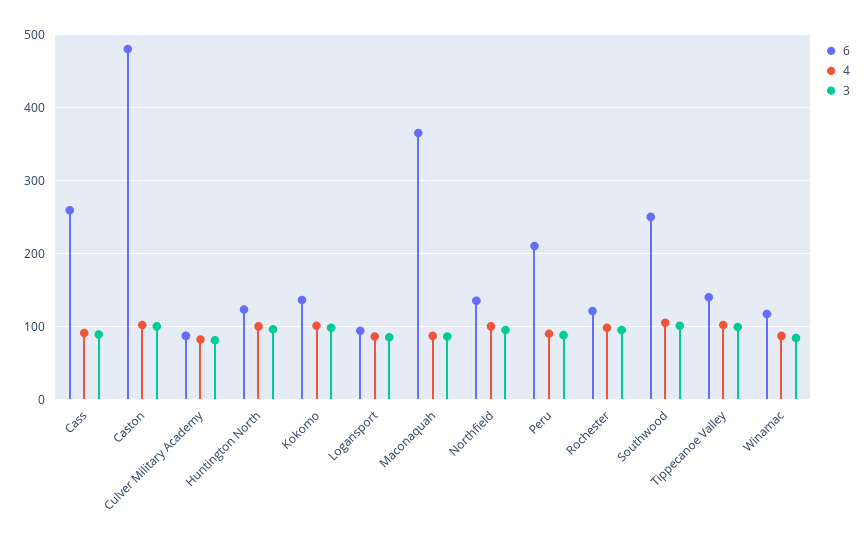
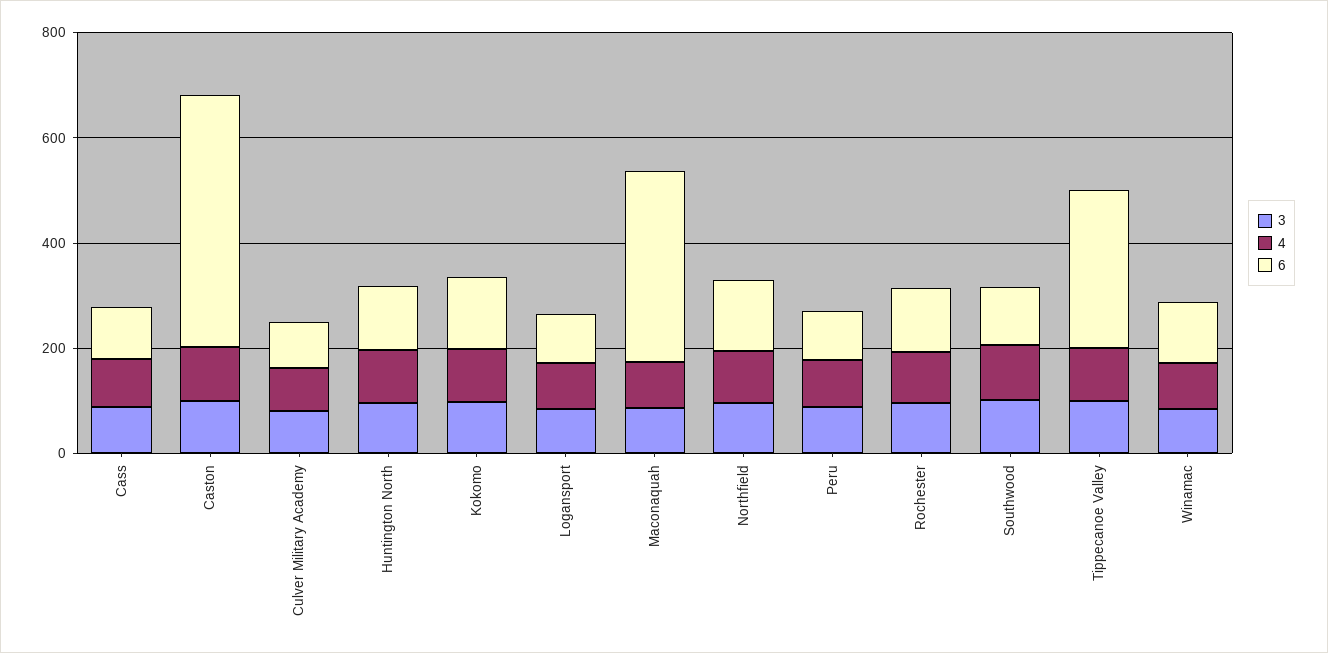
  {
    "6": {
-     "Cass": 260,
+     "Cass": 100,
      "Caston": 480,
      "Culver Military Academy": 90,
      "Huntington North": 120,
      "Kokomo": 140,
      "Logansport": 90,
      "Maconaquah": 370,
      "Northfield": 140,
-     "Peru": 210,
+     "Peru": 100,
      "Rochester": 120,
-     "Southwood": 250,
+     "Southwood": 100,
-     "Tippecanoe Valley": 140,
+     "Tippecanoe Valley": 300,
      "Winamac": 120
    },
    "4": {
      "Cass": 90,
      "Caston": 100,
      "Culver Military Academy": 80,
      "Huntington North": 100,
      "Kokomo": 100,
      "Logansport": 90,
      "Maconaquah": 90,
      "Northfield": 100,
      "Peru": 90,
      "Rochester": 100,
      "Southwood": 110,
      "Tippecanoe Valley": 100,
      "Winamac": 90
    },
    "3": {
      "Cass": 90,
      "Caston": 100,
      "Culver Military Academy": 80,
      "Huntington North": 100,
      "Kokomo": 100,
      "Logansport": 90,
      "Maconaquah": 90,
      "Northfield": 100,
      "Peru": 90,
      "Rochester": 100,
      "Southwood": 100,
      "Tippecanoe Valley": 100,
      "Winamac": 80
    }
  }

